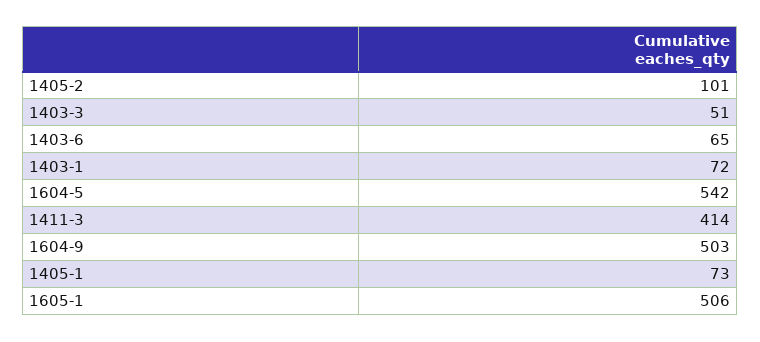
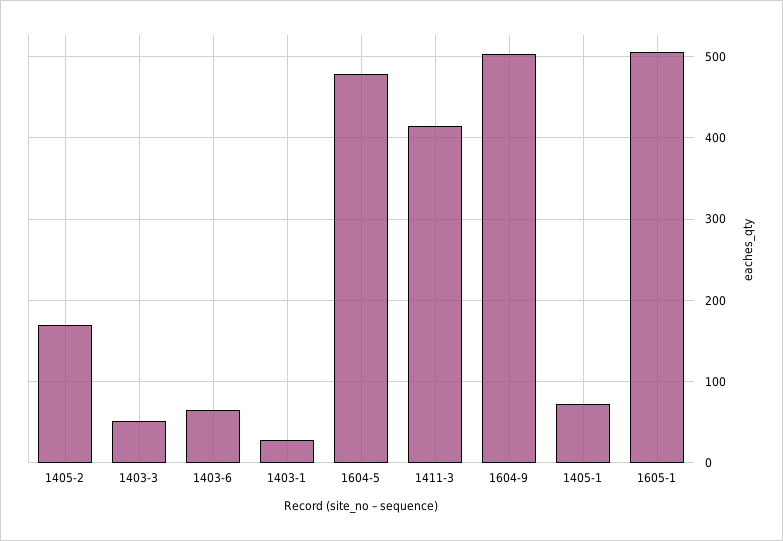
  {
-   "1405-2": 101,
+   "1405-2": 170,
    "1403-3": 51,
    "1403-6": 65,
-   "1403-1": 72,
+   "1403-1": 30,
-   "1604-5": 542,
+   "1604-5": 480,
    "1411-3": 414,
    "1604-9": 503,
    "1405-1": 73,
    "1605-1": 506
  }

